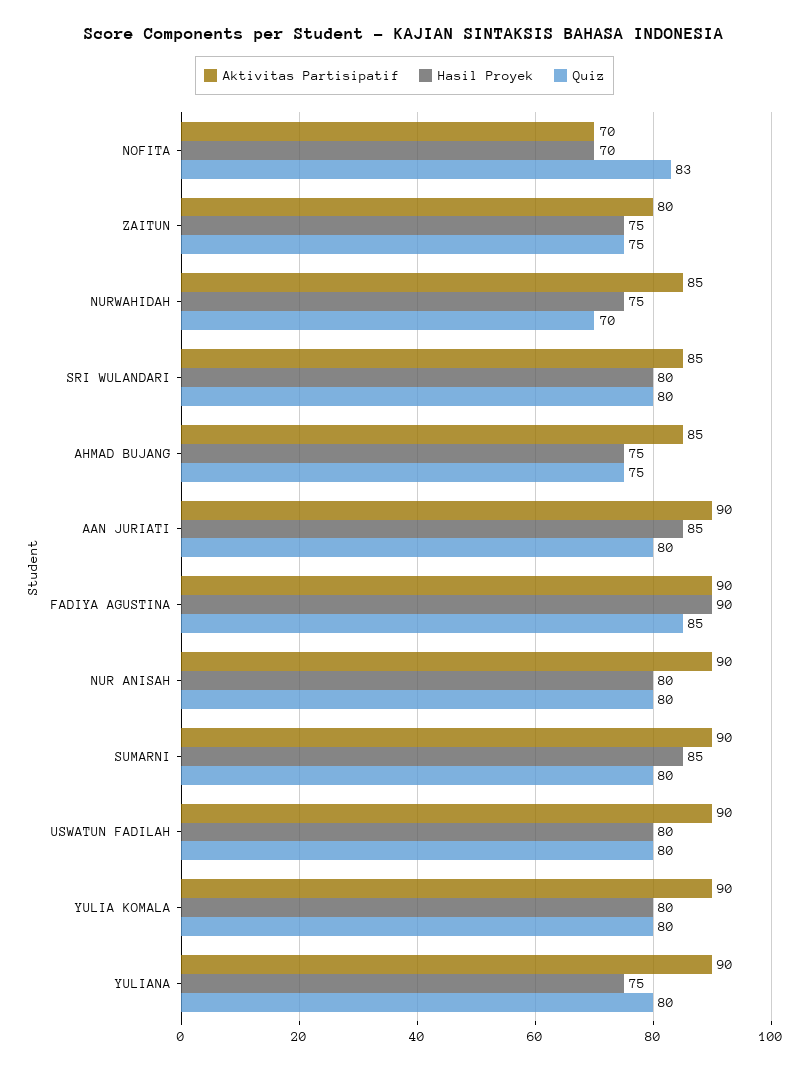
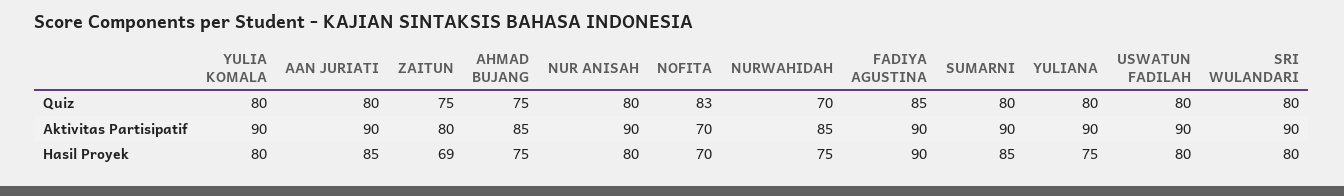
  {
    "Aktivitas Partisipatif": {
      "NOFITA": 70,
      "ZAITUN": 80,
      "NURWAHIDAH": 85,
-     "SRI WULANDARI": 85,
+     "SRI WULANDARI": 90,
      "AHMAD BUJANG": 85,
      "AAN JURIATI": 90,
      "FADIYA AGUSTINA": 90,
      "NUR ANISAH": 90,
      "SUMARNI": 90,
      "USWATUN FADILAH": 90,
      "YULIA KOMALA": 90,
      "YULIANA": 90
    },
    "Hasil Proyek": {
      "NOFITA": 70,
-     "ZAITUN": 75,
+     "ZAITUN": 69,
      "NURWAHIDAH": 75,
      "SRI WULANDARI": 80,
      "AHMAD BUJANG": 75,
      "AAN JURIATI": 85,
      "FADIYA AGUSTINA": 90,
      "NUR ANISAH": 80,
      "SUMARNI": 85,
      "USWATUN FADILAH": 80,
      "YULIA KOMALA": 80,
      "YULIANA": 75
    },
    "Quiz": {
      "NOFITA": 83,
      "ZAITUN": 75,
      "NURWAHIDAH": 70,
      "SRI WULANDARI": 80,
      "AHMAD BUJANG": 75,
      "AAN JURIATI": 80,
      "FADIYA AGUSTINA": 85,
      "NUR ANISAH": 80,
      "SUMARNI": 80,
      "USWATUN FADILAH": 80,
      "YULIA KOMALA": 80,
      "YULIANA": 80
    }
  }

